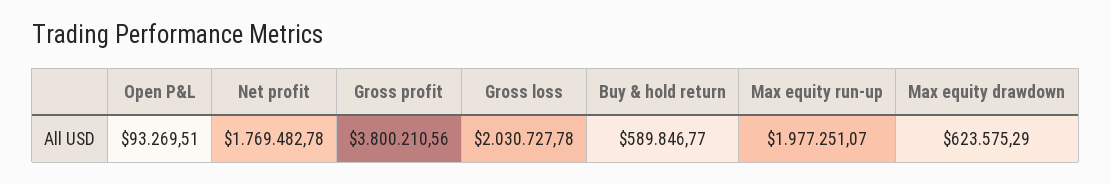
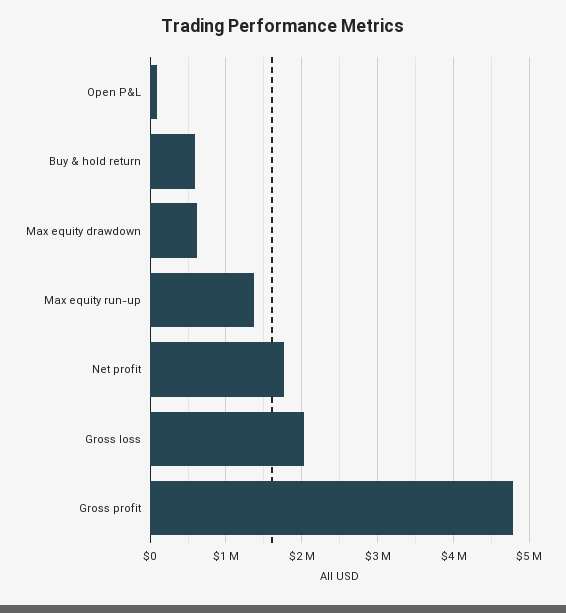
  {
    "Open P&L": 93269.51,
    "Net profit": 1769482.78,
-   "Gross profit": 3800210.56,
+   "Gross profit": 4800000,
    "Gross loss": 2030727.78,
    "Buy & hold return": 589846.77,
-   "Max equity run-up": 1977251.07,
+   "Max equity run-up": 1400000,
    "Max equity drawdown": 623575.29
  }

